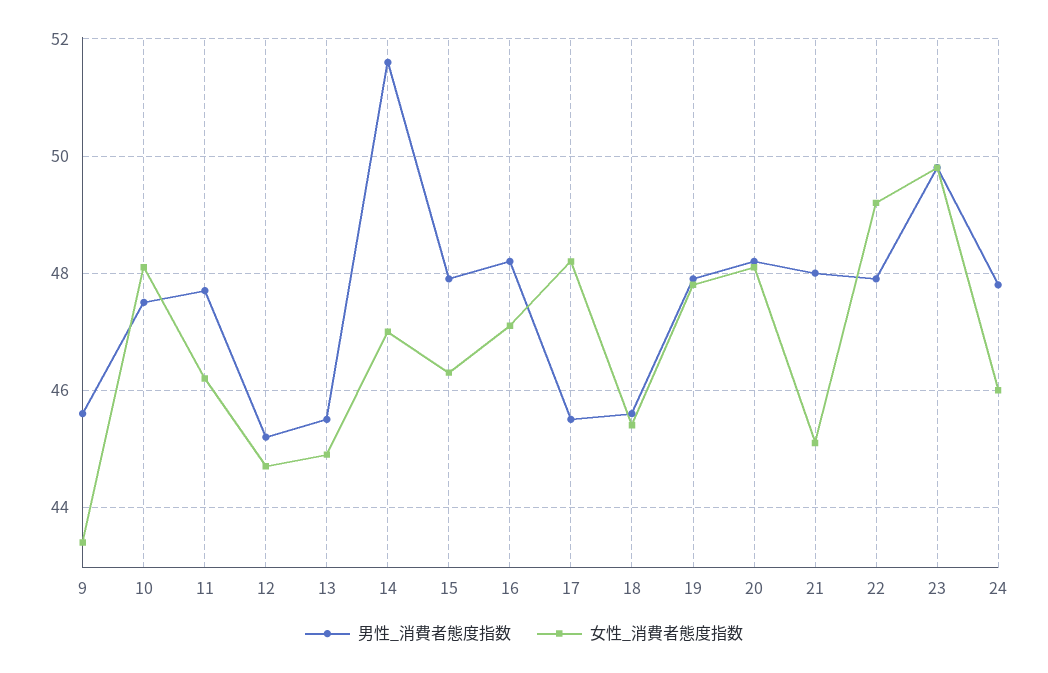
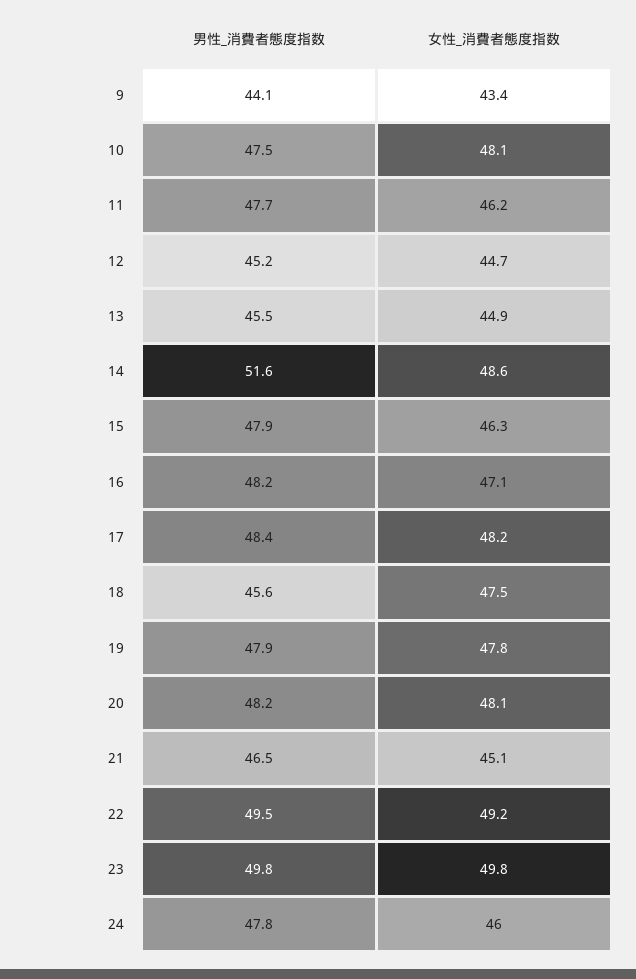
  {
    "男性_消費者態度指数": {
-     "9": 45.5,
+     "9": 44.1,
      "10": 47.5,
      "11": 47.7,
      "12": 45.2,
      "13": 45.5,
      "14": 51.6,
      "15": 47.9,
      "16": 48.2,
-     "17": 45.5,
+     "17": 48.4,
      "18": 45.6,
      "19": 47.9,
      "20": 48.2,
-     "21": 48,
+     "21": 46.5,
-     "22": 48,
+     "22": 49.5,
      "23": 49.8,
      "24": 47.8
    },
    "女性_消費者態度指数": {
      "9": 43.4,
      "10": 48.1,
      "11": 46.2,
      "12": 44.7,
      "13": 44.9,
-     "14": 47,
+     "14": 48.6,
      "15": 46.3,
      "16": 47.1,
      "17": 48.2,
-     "18": 45.5,
+     "18": 47.5,
      "19": 47.8,
      "20": 48.1,
      "21": 45.1,
      "22": 49.2,
      "23": 49.8,
      "24": 46
    }
  }

